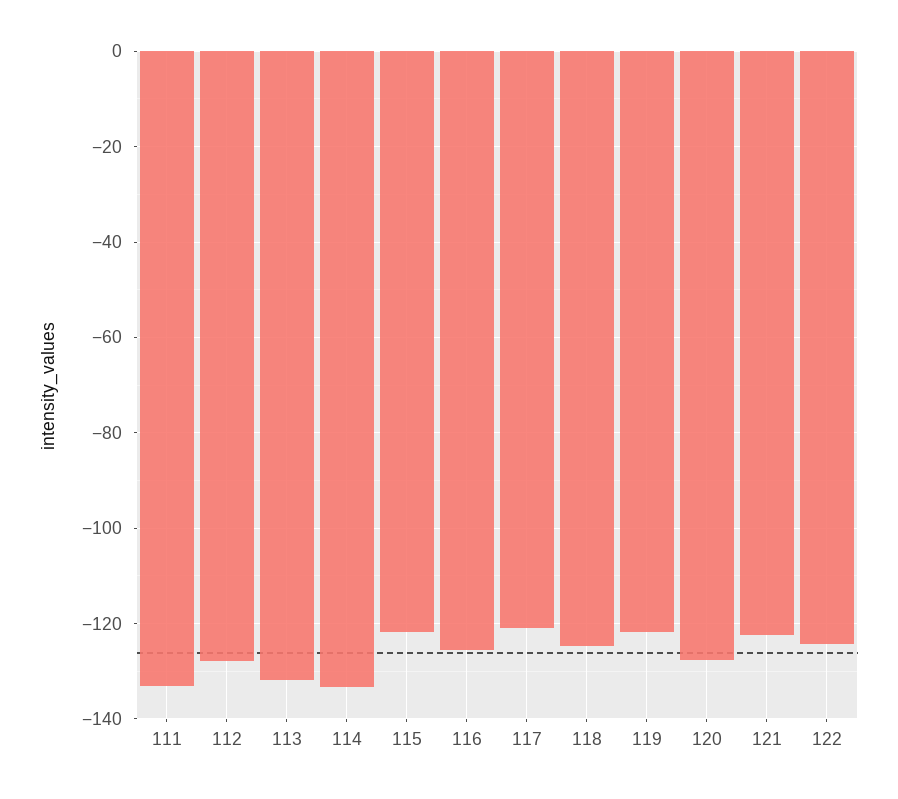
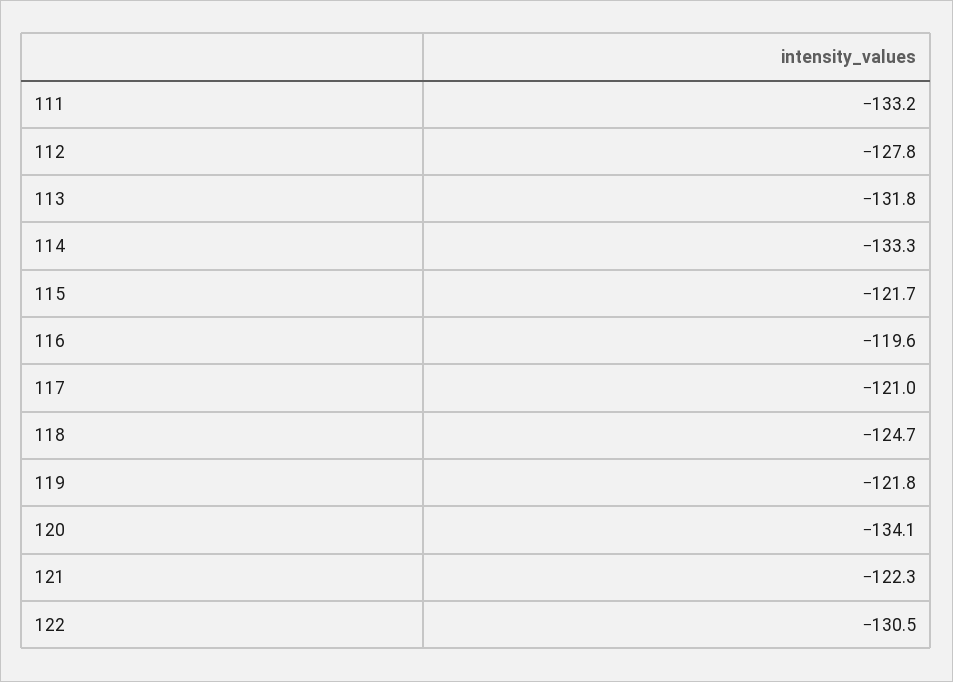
  {
    "111": -133.2,
    "112": -127.8,
    "113": -131.8,
    "114": -133.3,
    "115": -121.7,
-   "116": -126,
+   "116": -119.6,
    "117": -121,
    "118": -124.7,
    "119": -121.8,
-   "120": -128,
+   "120": -134.1,
    "121": -122.3,
-   "122": -124
+   "122": -130.5
  }

